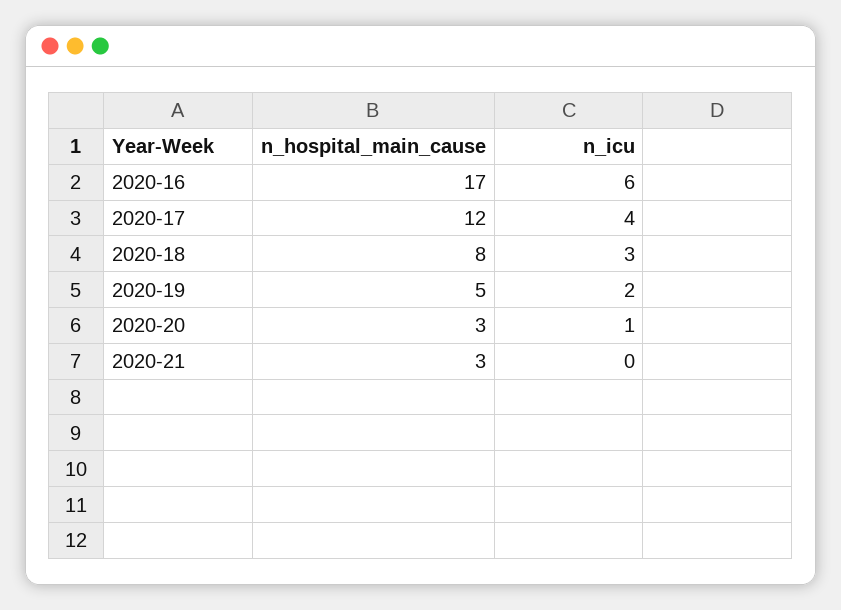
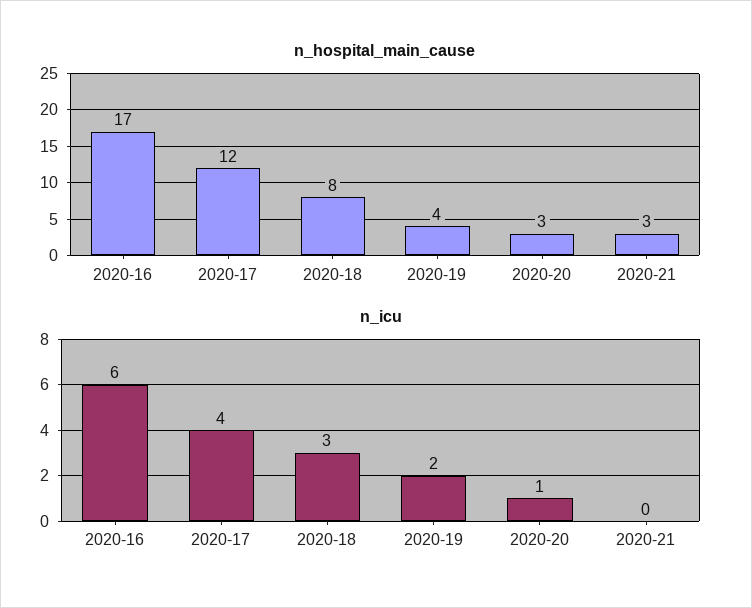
  {
    "n_hospital_main_cause": {
      "2020-16": 17,
      "2020-17": 12,
      "2020-18": 8,
-     "2020-19": 5,
+     "2020-19": 4,
      "2020-20": 3,
      "2020-21": 3
    },
    "n_icu": {
      "2020-16": 6,
      "2020-17": 4,
      "2020-18": 3,
      "2020-19": 2,
      "2020-20": 1,
      "2020-21": 0
    }
  }

